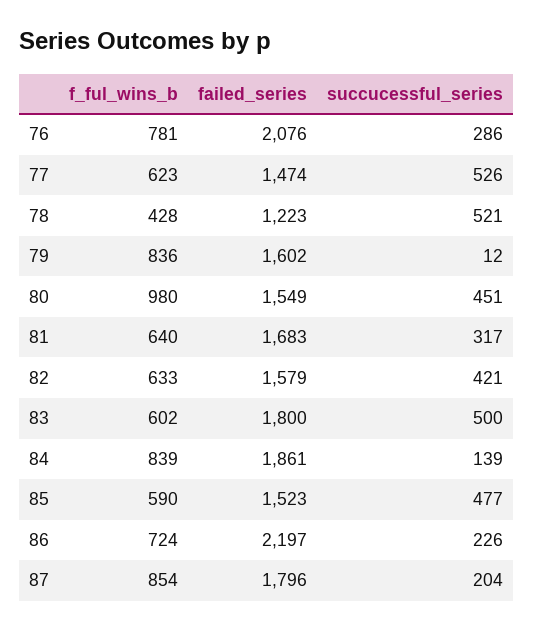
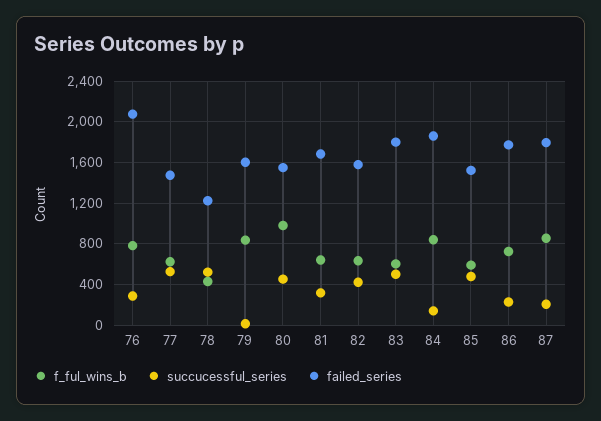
  {
    "f_ful_wins_b": {
      "76": 781,
      "77": 623,
      "78": 428,
      "79": 836,
      "80": 980,
      "81": 640,
      "82": 633,
      "83": 602,
      "84": 839,
      "85": 590,
      "86": 724,
      "87": 854
    },
    "failed_series": {
      "76": 2076,
      "77": 1474,
      "78": 1223,
      "79": 1602,
      "80": 1549,
      "81": 1683,
      "82": 1579,
      "83": 1800,
      "84": 1861,
      "85": 1523,
-     "86": 2197,
+     "86": 1800,
      "87": 1796
    },
    "succucessful_series": {
      "76": 286,
      "77": 526,
      "78": 521,
      "79": 12,
      "80": 451,
      "81": 317,
      "82": 421,
      "83": 500,
      "84": 139,
      "85": 477,
      "86": 226,
      "87": 204
    }
  }

